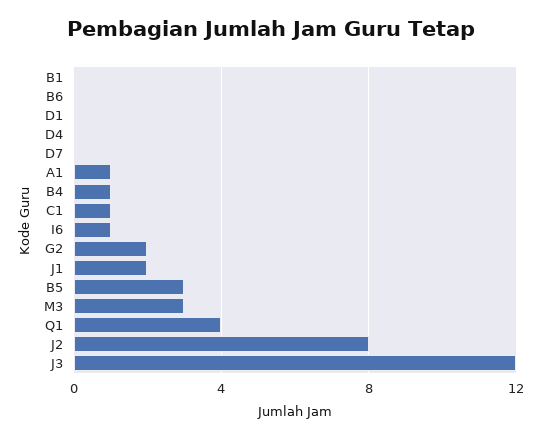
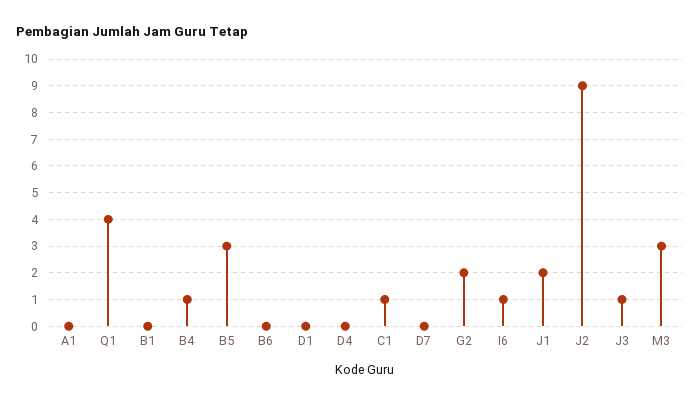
  {
    "B1": 0,
    "B6": 0,
    "D1": 0,
    "D4": 0,
    "D7": 0,
-   "A1": 1,
+   "A1": 0,
    "B4": 1,
    "C1": 1,
    "I6": 1,
    "G2": 2,
    "J1": 2,
    "B5": 3,
    "M3": 3,
    "Q1": 4,
-   "J2": 8,
+   "J2": 9,
-   "J3": 12
+   "J3": 1
  }

